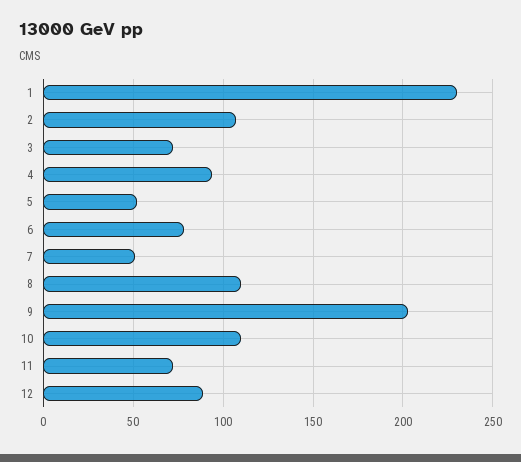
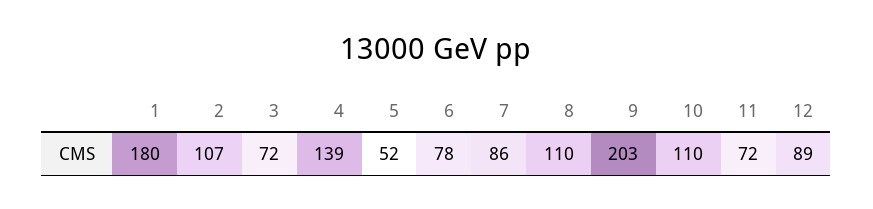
  {
-   "1": 230,
+   "1": 180,
    "2": 107,
    "3": 72,
-   "4": 95,
+   "4": 139,
    "5": 52,
    "6": 78,
-   "7": 50,
+   "7": 86,
    "8": 110,
    "9": 203,
    "10": 110,
    "11": 72,
    "12": 89
  }

